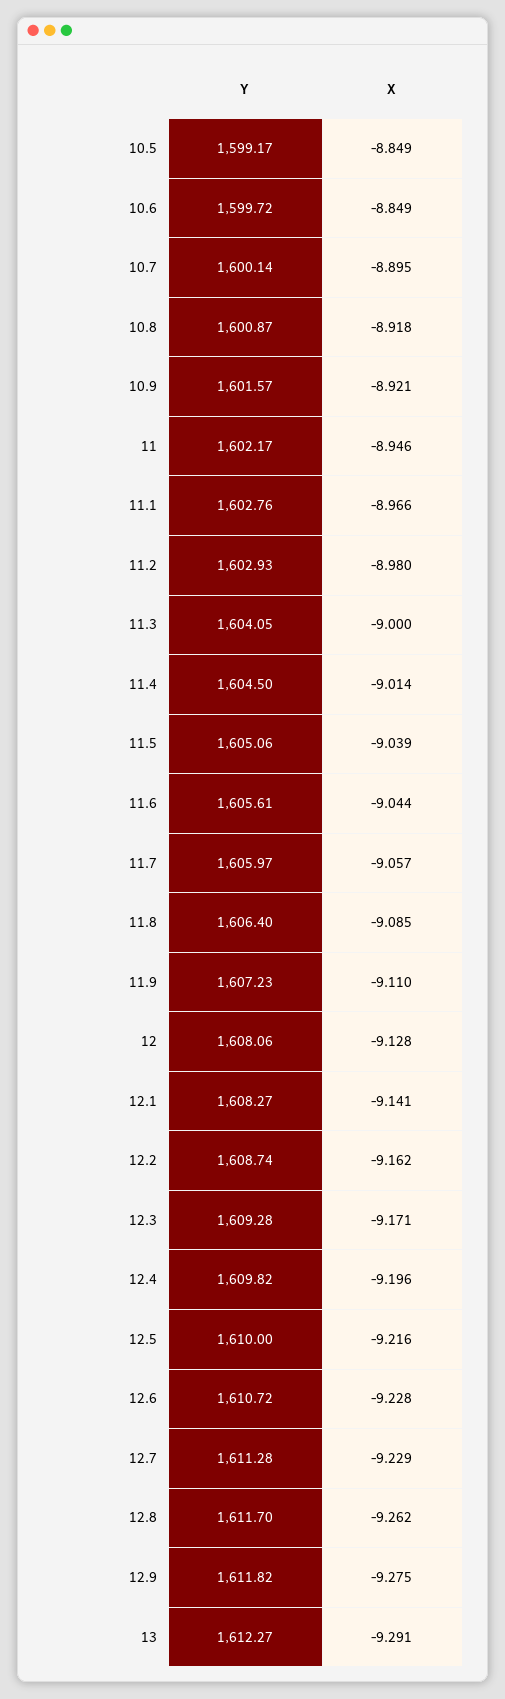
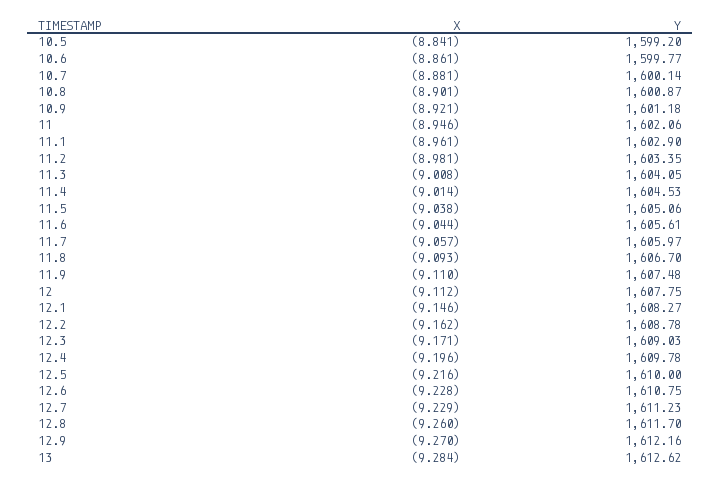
  {
    "Y": {
-     "10.5": 1599.17,
+     "10.5": 1599.2,
-     "10.6": 1599.72,
+     "10.6": 1599.77,
      "10.7": 1600.14,
      "10.8": 1600.87,
-     "10.9": 1601.57,
+     "10.9": 1601.18,
-     "11": 1602.17,
+     "11": 1602.06,
-     "11.1": 1602.76,
+     "11.1": 1602.9,
-     "11.2": 1602.93,
+     "11.2": 1603.35,
      "11.3": 1604.05,
-     "11.4": 1604.5,
+     "11.4": 1604.53,
      "11.5": 1605.06,
      "11.6": 1605.61,
      "11.7": 1605.97,
-     "11.8": 1606.4,
+     "11.8": 1606.7,
-     "11.9": 1607.23,
+     "11.9": 1607.48,
-     "12": 1608.06,
+     "12": 1607.75,
      "12.1": 1608.27,
-     "12.2": 1608.74,
+     "12.2": 1608.78,
-     "12.3": 1609.28,
+     "12.3": 1609.03,
-     "12.4": 1609.82,
+     "12.4": 1609.78,
      "12.5": 1610,
-     "12.6": 1610.72,
+     "12.6": 1610.75,
-     "12.7": 1611.28,
+     "12.7": 1611.23,
      "12.8": 1611.7,
-     "12.9": 1611.82,
+     "12.9": 1612.16,
-     "13": 1612.27
+     "13": 1612.62
    },
    "X": {
-     "10.5": -8.849,
+     "10.5": -8.841,
-     "10.6": -8.849,
+     "10.6": -8.861,
-     "10.7": -8.895,
+     "10.7": -8.881,
-     "10.8": -8.918,
+     "10.8": -8.901,
      "10.9": -8.921,
      "11": -8.946,
-     "11.1": -8.966,
+     "11.1": -8.961,
-     "11.2": -8.98,
+     "11.2": -8.981,
-     "11.3": -9,
+     "11.3": -9.008,
      "11.4": -9.014,
-     "11.5": -9.039,
+     "11.5": -9.038,
      "11.6": -9.044,
      "11.7": -9.057,
-     "11.8": -9.085,
+     "11.8": -9.093,
      "11.9": -9.11,
-     "12": -9.128,
+     "12": -9.112,
-     "12.1": -9.141,
+     "12.1": -9.146,
      "12.2": -9.162,
      "12.3": -9.171,
      "12.4": -9.196,
      "12.5": -9.216,
      "12.6": -9.228,
      "12.7": -9.229,
-     "12.8": -9.262,
+     "12.8": -9.26,
-     "12.9": -9.275,
+     "12.9": -9.27,
-     "13": -9.291
+     "13": -9.284
    }
  }

